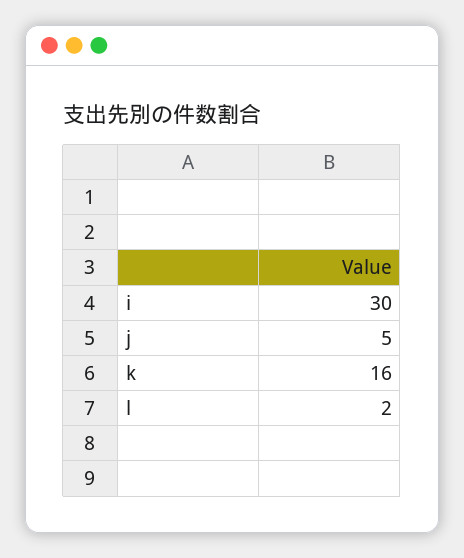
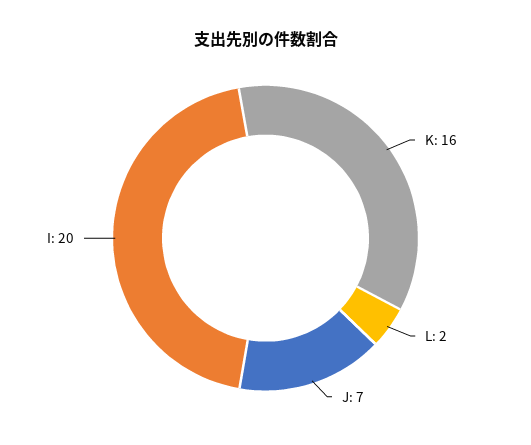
  {
-   "i": 30,
+   "i": 20,
-   "j": 5,
+   "j": 7,
    "k": 16,
    "l": 2
  }

